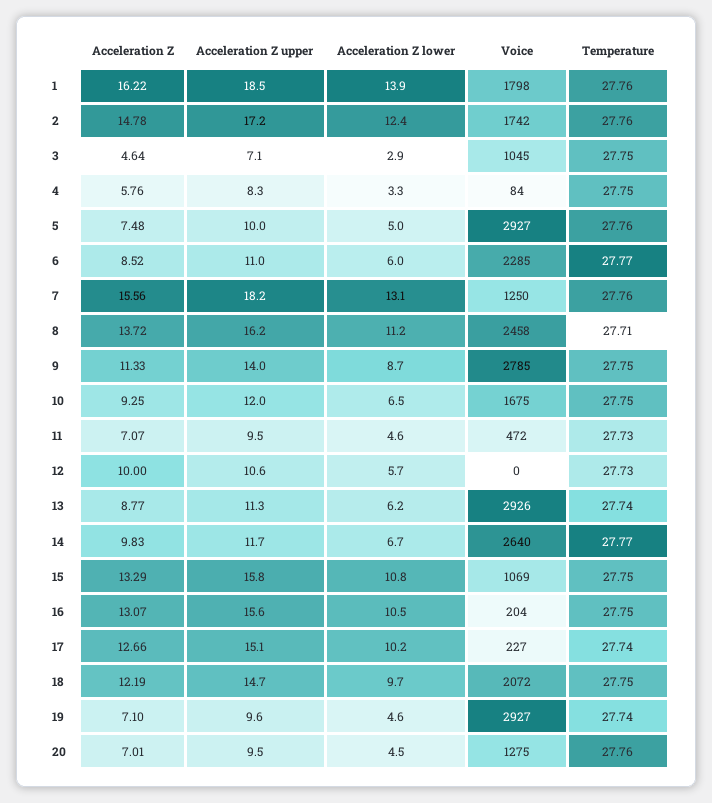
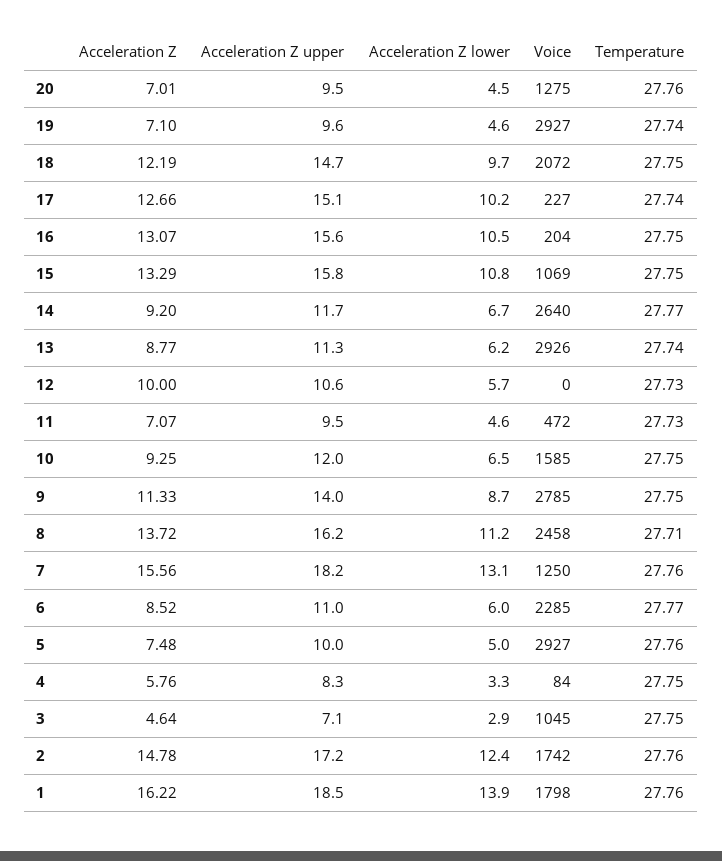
  {
    "Acceleration Z": {
      "1": 16.22,
      "2": 14.78,
      "3": 4.64,
      "4": 5.76,
      "5": 7.48,
      "6": 8.52,
      "7": 15.56,
      "8": 13.72,
      "9": 11.33,
      "10": 9.25,
      "11": 7.07,
      "12": 10,
      "13": 8.77,
-     "14": 9.83,
+     "14": 9.2,
      "15": 13.29,
      "16": 13.07,
      "17": 12.66,
      "18": 12.19,
      "19": 7.1,
      "20": 7.01
    },
    "Acceleration Z upper": {
      "1": 18.5,
      "2": 17.2,
      "3": 7.1,
      "4": 8.3,
      "5": 10,
      "6": 11,
      "7": 18.2,
      "8": 16.2,
      "9": 14,
      "10": 12,
      "11": 9.5,
      "12": 10.6,
      "13": 11.3,
      "14": 11.7,
      "15": 15.8,
      "16": 15.6,
      "17": 15.1,
      "18": 14.7,
      "19": 9.6,
      "20": 9.5
    },
    "Acceleration Z lower": {
      "1": 13.9,
      "2": 12.4,
      "3": 2.9,
      "4": 3.3,
      "5": 5,
      "6": 6,
      "7": 13.1,
      "8": 11.2,
      "9": 8.7,
      "10": 6.5,
      "11": 4.6,
      "12": 5.7,
      "13": 6.2,
      "14": 6.7,
      "15": 10.8,
      "16": 10.5,
      "17": 10.2,
      "18": 9.7,
      "19": 4.6,
      "20": 4.5
    },
    "Voice": {
      "1": 1798,
      "2": 1742,
      "3": 1045,
      "4": 84,
      "5": 2927,
      "6": 2285,
      "7": 1250,
      "8": 2458,
      "9": 2785,
-     "10": 1675,
+     "10": 1585,
      "11": 472,
      "12": 0,
      "13": 2926,
      "14": 2640,
      "15": 1069,
      "16": 204,
      "17": 227,
      "18": 2072,
      "19": 2927,
      "20": 1275
    },
    "Temperature": {
      "1": 27.76,
      "2": 27.76,
      "3": 27.75,
      "4": 27.75,
      "5": 27.76,
      "6": 27.77,
      "7": 27.76,
      "8": 27.71,
      "9": 27.75,
      "10": 27.75,
      "11": 27.73,
      "12": 27.73,
      "13": 27.74,
      "14": 27.77,
      "15": 27.75,
      "16": 27.75,
      "17": 27.74,
      "18": 27.75,
      "19": 27.74,
      "20": 27.76
    }
  }

